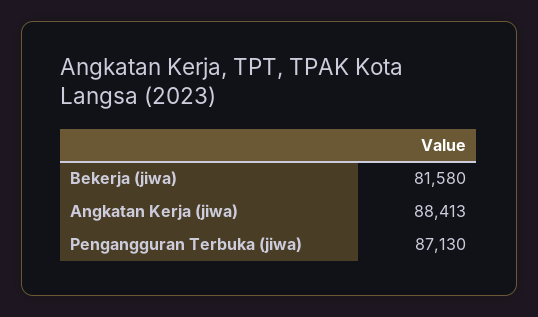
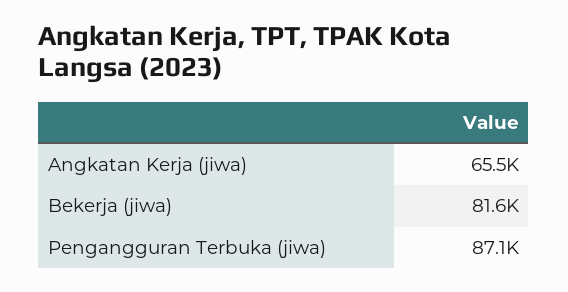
  {
    "Bekerja (jiwa)": 81580,
-   "Angkatan Kerja (jiwa)": 88413,
+   "Angkatan Kerja (jiwa)": 65500,
    "Pengangguran Terbuka (jiwa)": 87130
  }

